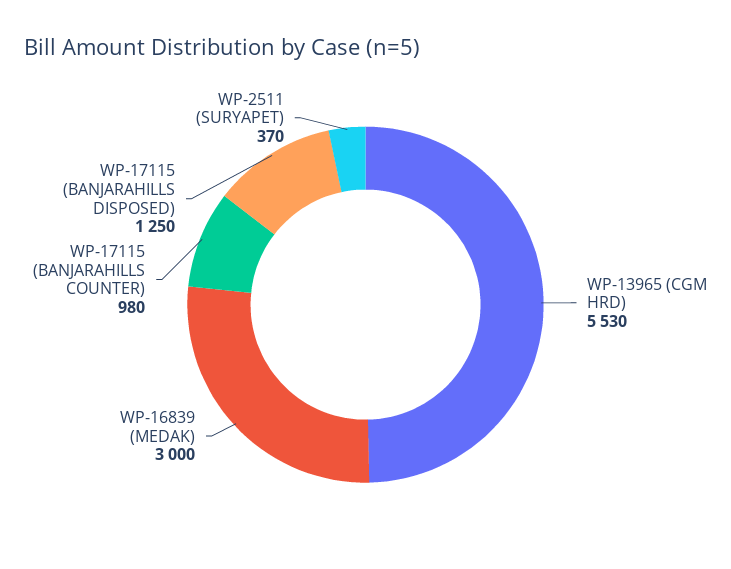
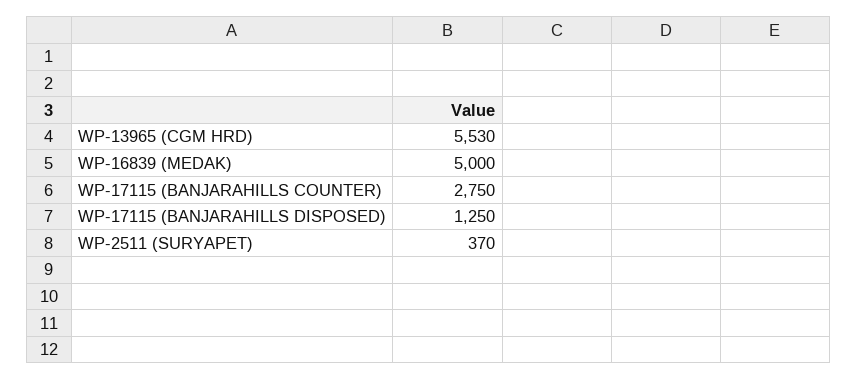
  {
    "WP-13965 (CGM HRD)": 5530,
-   "WP-16839 (MEDAK)": 3000,
+   "WP-16839 (MEDAK)": 5000,
-   "WP-17115 (BANJARAHILLS COUNTER)": 980,
+   "WP-17115 (BANJARAHILLS COUNTER)": 2750,
    "WP-17115 (BANJARAHILLS DISPOSED)": 1250,
    "WP-2511 (SURYAPET)": 370
  }

